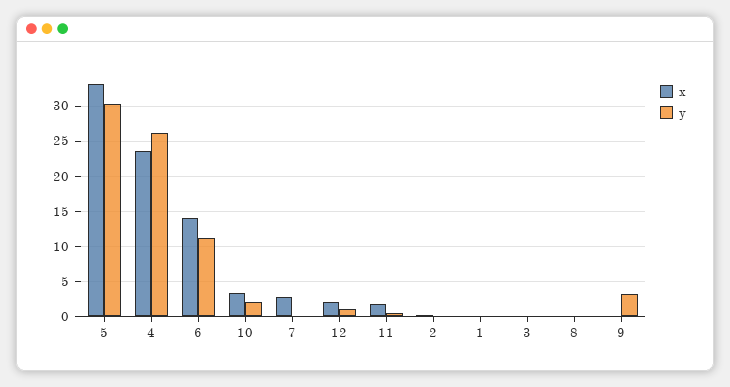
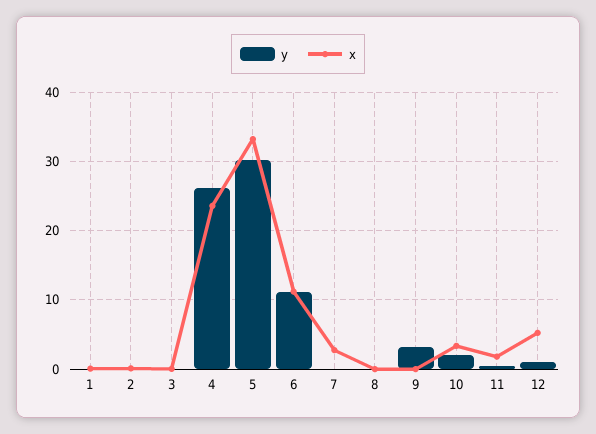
  {
    "x": {
      "5": 33,
      "4": 24,
-     "6": 14,
+     "6": 11,
      "10": 3,
      "7": 3,
-     "12": 2,
+     "12": 5,
      "11": 2,
      "2": 0,
      "1": 0,
      "3": 0,
      "8": 0,
      "9": 0
    },
    "y": {
      "5": 30,
      "4": 26,
      "6": 11,
      "10": 2,
      "7": 0,
      "12": 1,
      "11": 0,
      "2": 0,
      "1": 0,
      "3": 0,
      "8": 0,
      "9": 3
    }
  }

